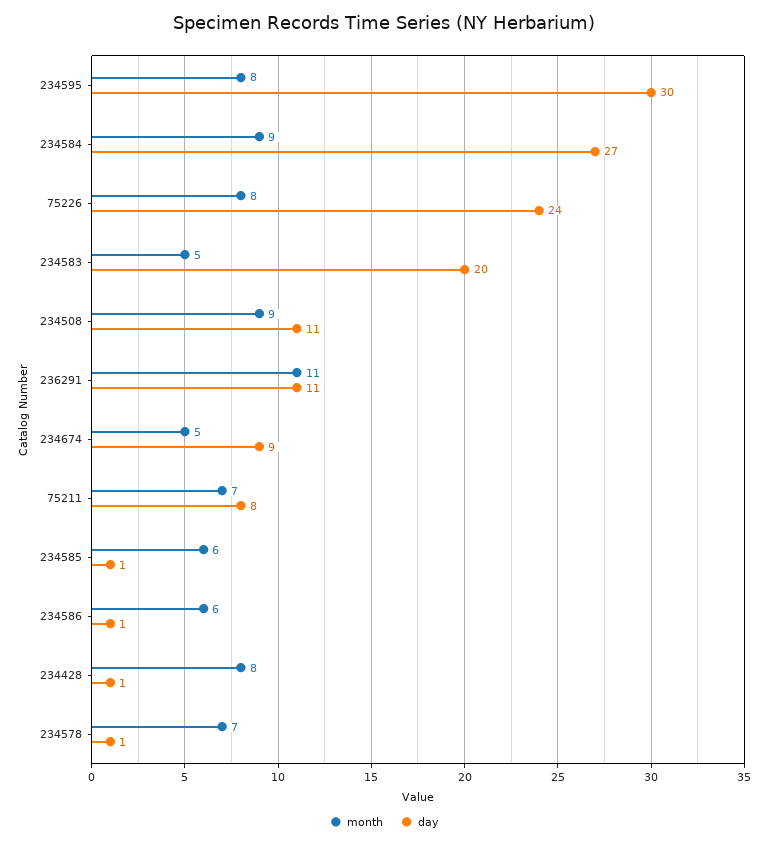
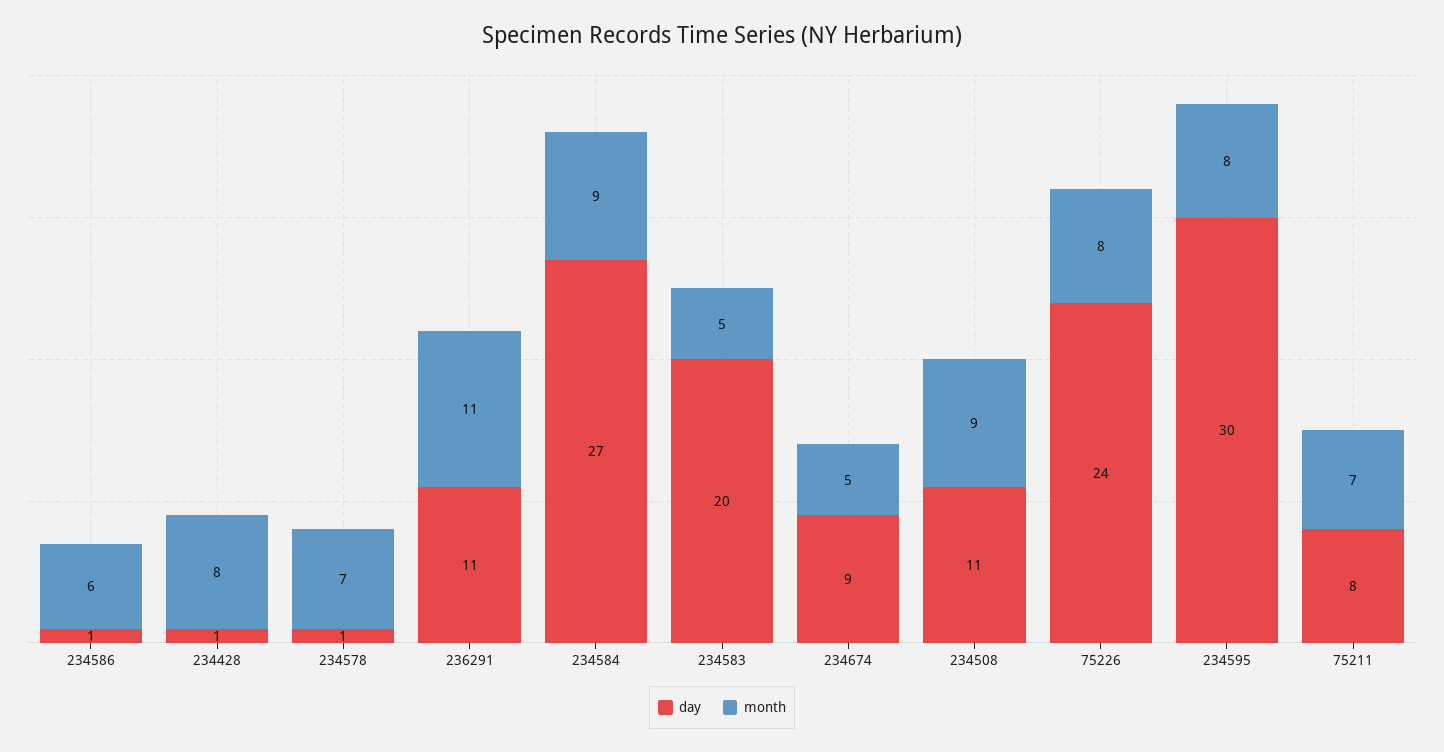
  {
    "month": {
      "234595": 8,
      "234584": 9,
      "75226": 8,
      "234583": 5,
      "234508": 9,
      "236291": 11,
      "234674": 5,
      "75211": 7,
-     "234585": 6,
      "234586": 6,
      "234428": 8,
      "234578": 7
    },
    "day": {
      "234595": 30,
      "234584": 27,
      "75226": 24,
      "234583": 20,
      "234508": 11,
      "236291": 11,
      "234674": 9,
      "75211": 8,
-     "234585": 1,
      "234586": 1,
      "234428": 1,
      "234578": 1
    }
  }

